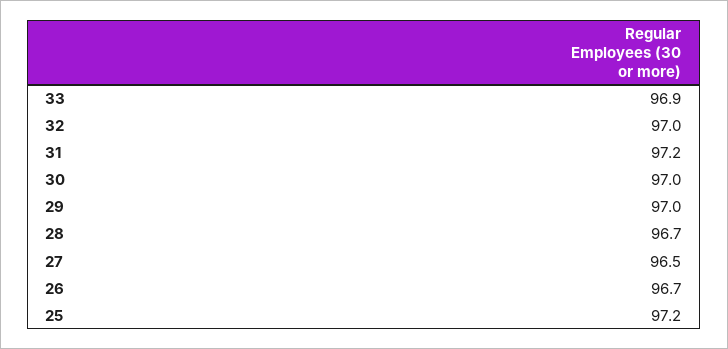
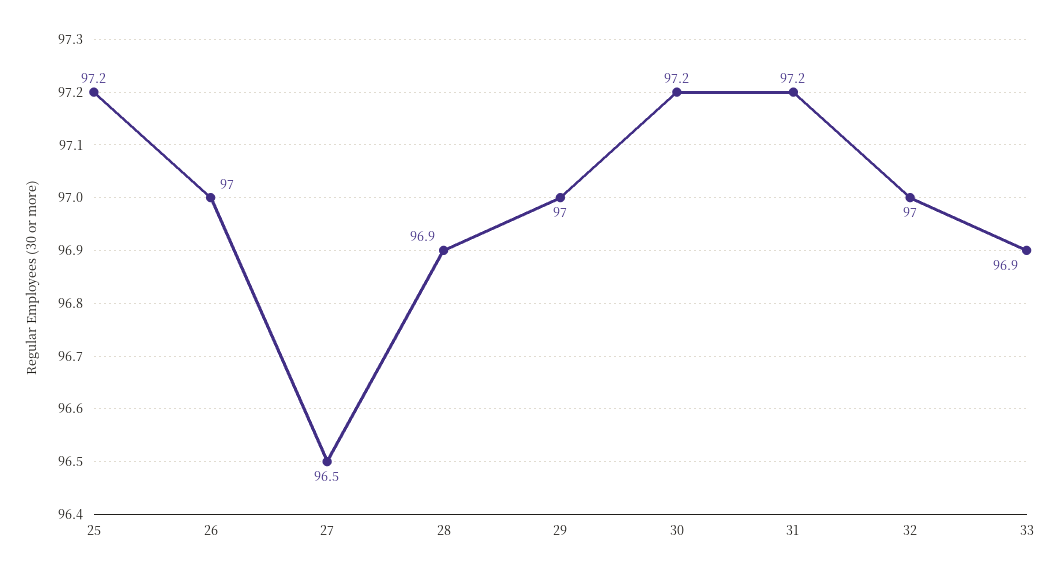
  {
    "33": 96.9,
    "32": 97,
    "31": 97.2,
-   "30": 97,
+   "30": 97.2,
    "29": 97,
-   "28": 96.7,
+   "28": 96.9,
    "27": 96.5,
-   "26": 96.7,
+   "26": 97,
    "25": 97.2
  }

